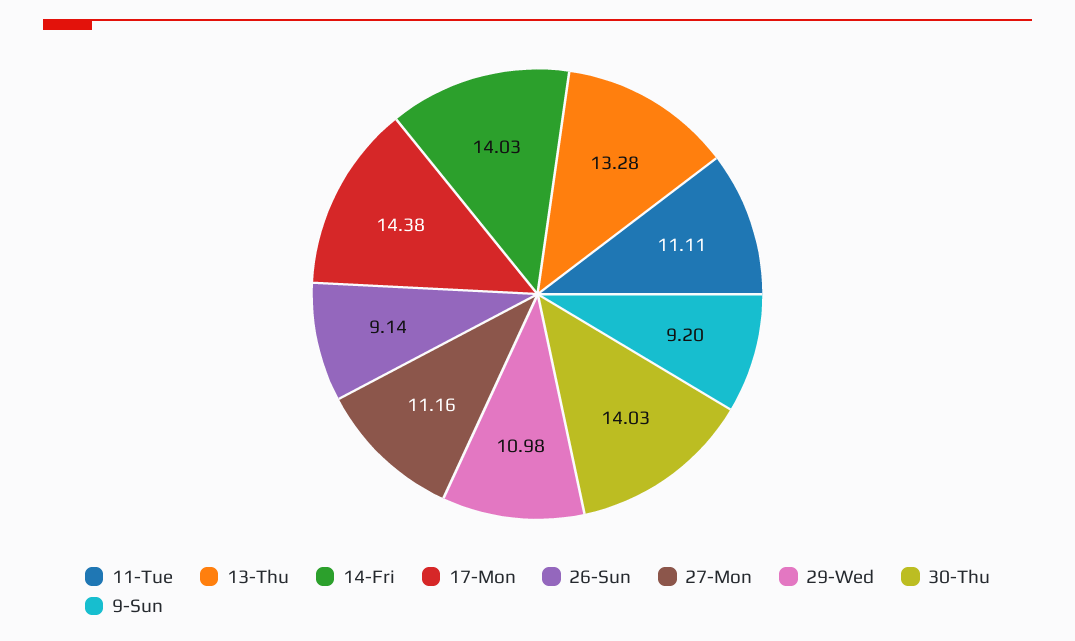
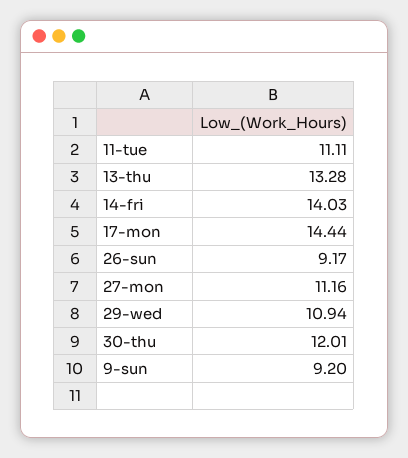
  {
    "11-Tue": 11.11,
    "13-Thu": 13.28,
    "14-Fri": 14.03,
-   "17-Mon": 14.38,
+   "17-Mon": 14.44,
-   "26-Sun": 9.14,
+   "26-Sun": 9.17,
    "27-Mon": 11.16,
-   "29-Wed": 10.98,
+   "29-Wed": 10.94,
-   "30-Thu": 14.03,
+   "30-Thu": 12.01,
    "9-Sun": 9.2
  }

